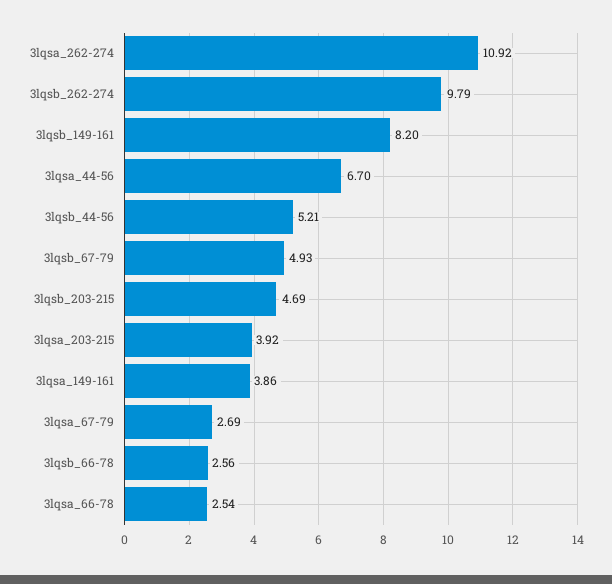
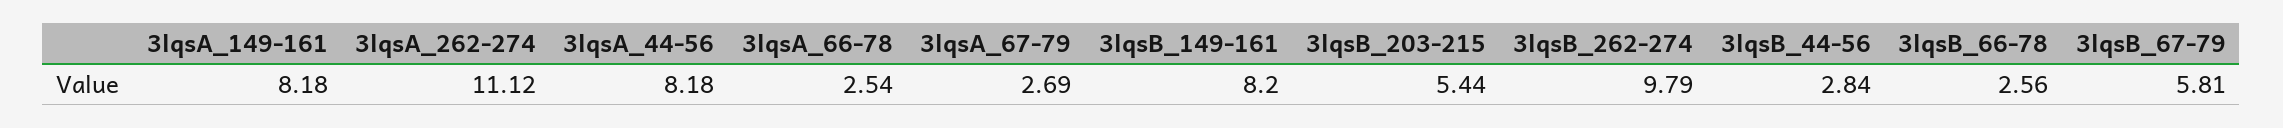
  {
-   "3lqsa_262-274": 10.92,
+   "3lqsa_262-274": 11.12,
    "3lqsb_262-274": 9.79,
    "3lqsb_149-161": 8.2,
-   "3lqsa_44-56": 6.7,
+   "3lqsa_44-56": 8.18,
-   "3lqsb_44-56": 5.21,
+   "3lqsb_44-56": 2.84,
-   "3lqsb_67-79": 4.93,
+   "3lqsb_67-79": 5.81,
-   "3lqsb_203-215": 4.69,
+   "3lqsb_203-215": 5.44,
-   "3lqsa_203-215": 3.92,
-   "3lqsa_149-161": 3.86,
+   "3lqsa_149-161": 8.18,
    "3lqsa_67-79": 2.69,
    "3lqsb_66-78": 2.56,
    "3lqsa_66-78": 2.54
  }

